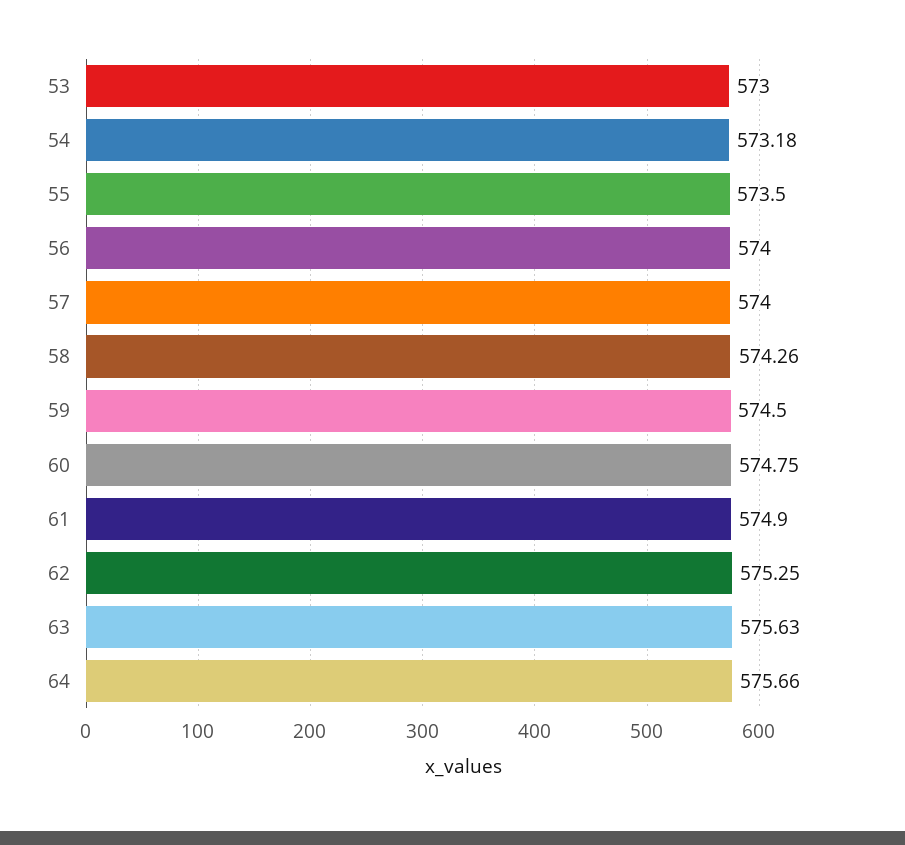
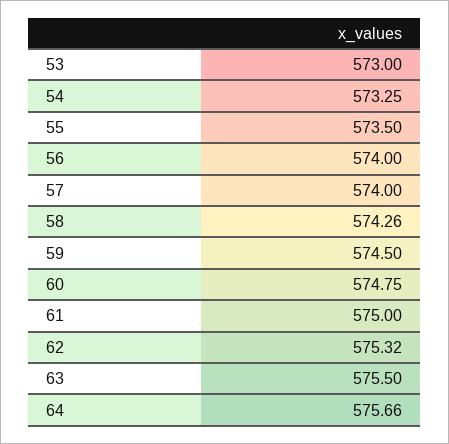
  {
    "53": 573,
-   "54": 573.18,
+   "54": 573.25,
    "55": 573.5,
    "56": 574,
    "57": 574,
    "58": 574.26,
    "59": 574.5,
    "60": 574.75,
-   "61": 574.9,
+   "61": 575,
-   "62": 575.25,
+   "62": 575.32,
-   "63": 575.63,
+   "63": 575.5,
    "64": 575.66
  }

